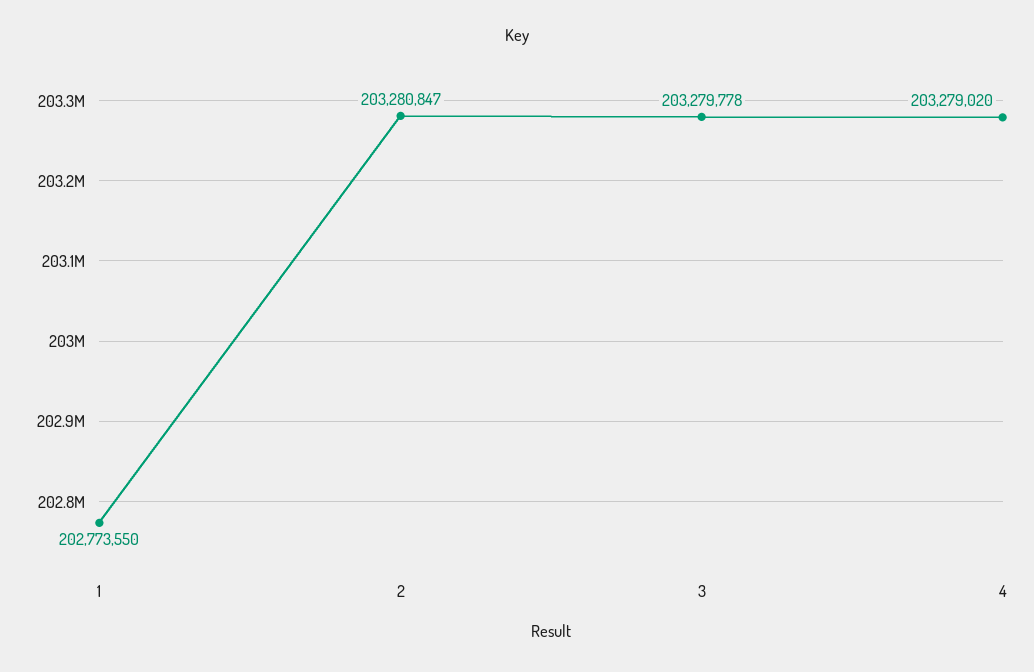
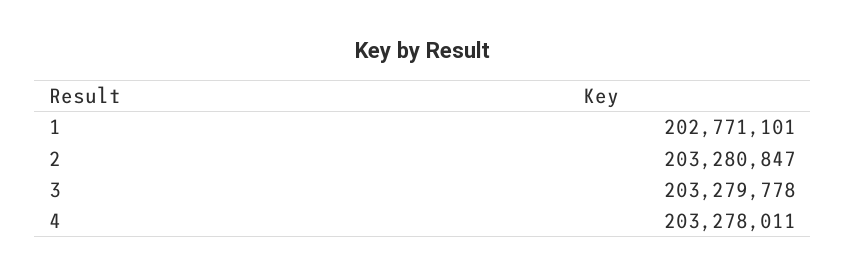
  {
-   "1": 202773550,
+   "1": 202771101,
    "2": 203280847,
    "3": 203279778,
-   "4": 203279020
+   "4": 203278011
  }

